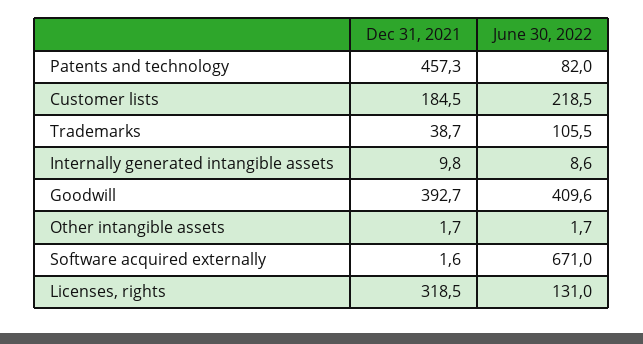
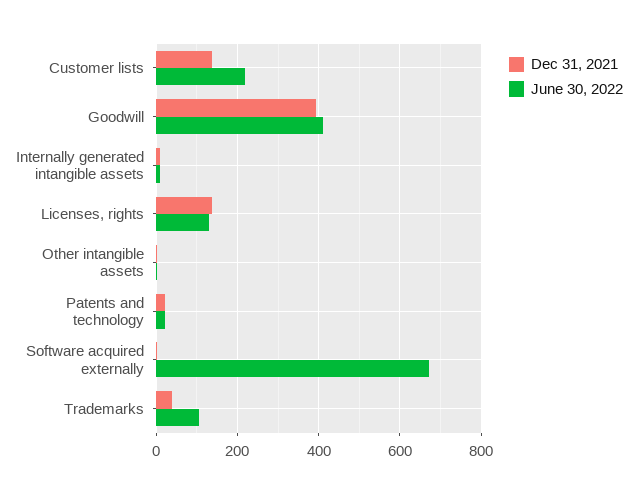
  {
    "Dec 31, 2021": {
-     "Patents and technology": 457.3,
+     "Patents and technology": 20,
-     "Customer lists": 184.5,
+     "Customer lists": 140,
      "Trademarks": 38.7,
      "Internally generated intangible assets": 9.8,
      "Goodwill": 392.7,
      "Other intangible assets": 1.7,
      "Software acquired externally": 1.6,
-     "Licenses, rights": 318.5
+     "Licenses, rights": 140
    },
    "June 30, 2022": {
-     "Patents and technology": 82,
+     "Patents and technology": 20,
      "Customer lists": 218.5,
      "Trademarks": 105.5,
      "Internally generated intangible assets": 8.6,
      "Goodwill": 409.6,
      "Other intangible assets": 1.7,
      "Software acquired externally": 671,
      "Licenses, rights": 131
    }
  }

